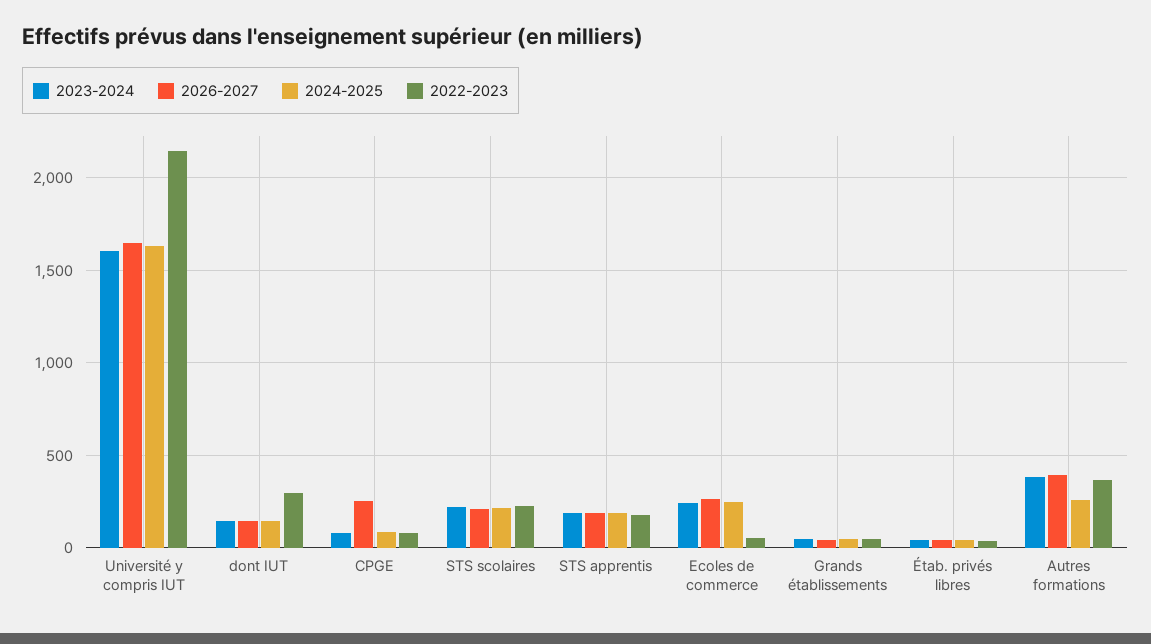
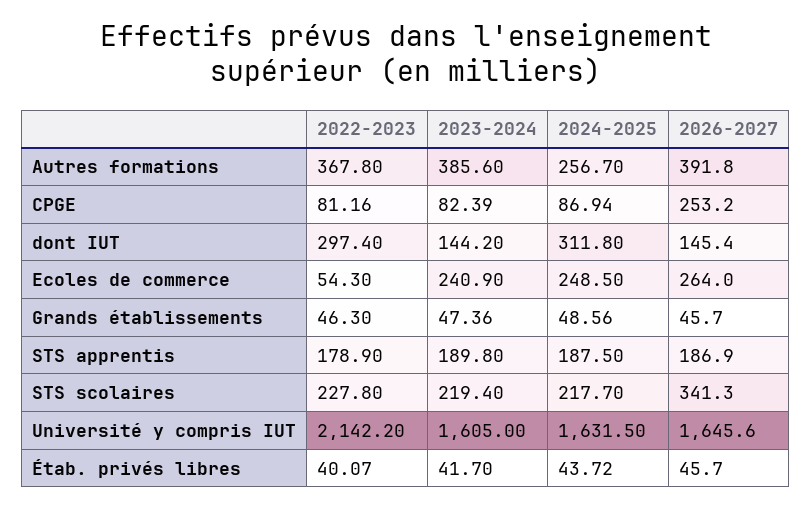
  {
    "2023-2024": {
      "Université y compris IUT": 1605,
      "dont IUT": 144.2,
      "CPGE": 82.39,
      "STS scolaires": 219.4,
      "STS apprentis": 189.8,
      "Ecoles de commerce": 240.9,
      "Grands établissements": 47.36,
      "Étab. privés libres": 41.7,
      "Autres formations": 385.6
    },
    "2026-2027": {
      "Université y compris IUT": 1645.6,
      "dont IUT": 145.4,
      "CPGE": 253.2,
-     "STS scolaires": 200,
+     "STS scolaires": 341.3,
      "STS apprentis": 186.9,
      "Ecoles de commerce": 264,
      "Grands établissements": 45.7,
      "Étab. privés libres": 45.7,
      "Autres formations": 391.8
    },
    "2024-2025": {
      "Université y compris IUT": 1631.5,
-     "dont IUT": 150,
+     "dont IUT": 311.8,
      "CPGE": 86.94,
      "STS scolaires": 217.7,
      "STS apprentis": 187.5,
      "Ecoles de commerce": 248.5,
      "Grands établissements": 48.56,
      "Étab. privés libres": 43.72,
      "Autres formations": 256.7
    },
    "2022-2023": {
      "Université y compris IUT": 2142.2,
      "dont IUT": 297.4,
      "CPGE": 81.16,
      "STS scolaires": 227.8,
      "STS apprentis": 178.9,
      "Ecoles de commerce": 54.3,
      "Grands établissements": 46.3,
      "Étab. privés libres": 40.07,
      "Autres formations": 367.8
    }
  }

